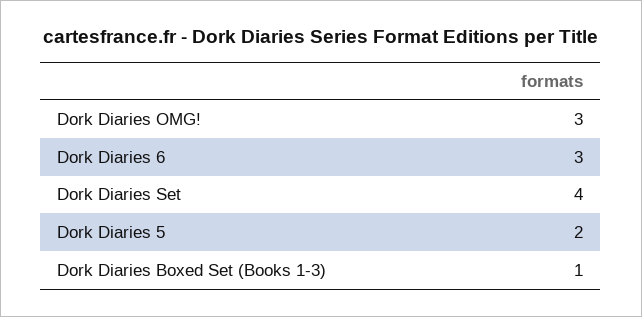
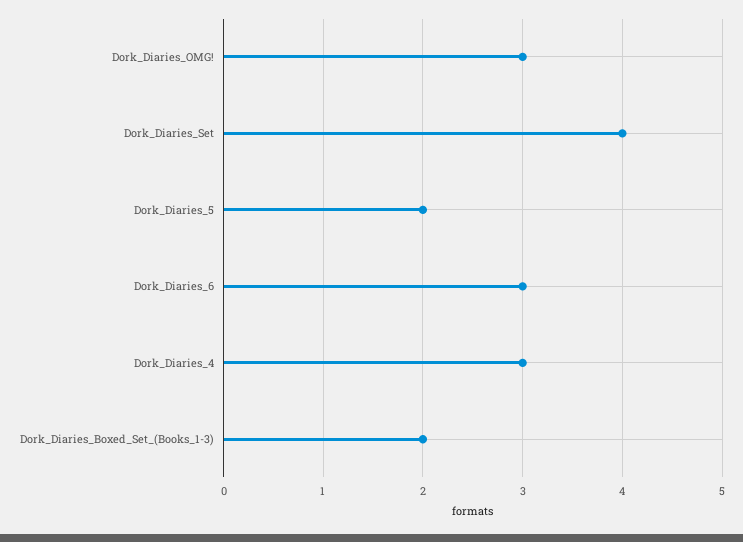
  {
    "Dork Diaries OMG!": 3,
    "Dork Diaries 6": 3,
    "Dork Diaries Set": 4,
    "Dork Diaries 5": 2,
-   "Dork Diaries Boxed Set (Books 1-3)": 1
+   "Dork Diaries Boxed Set (Books 1-3)": 2,
+   "Dork_Diaries_4": 3
  }

